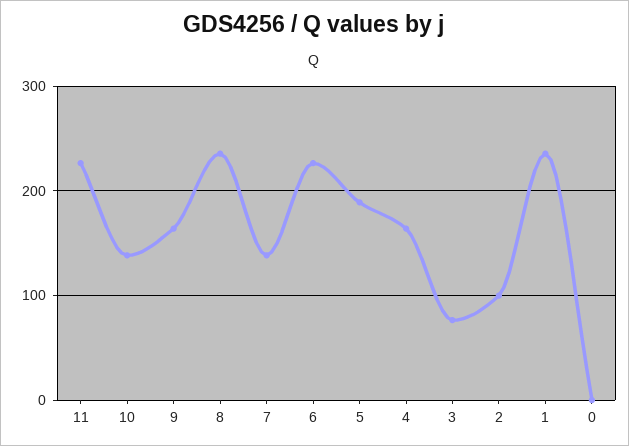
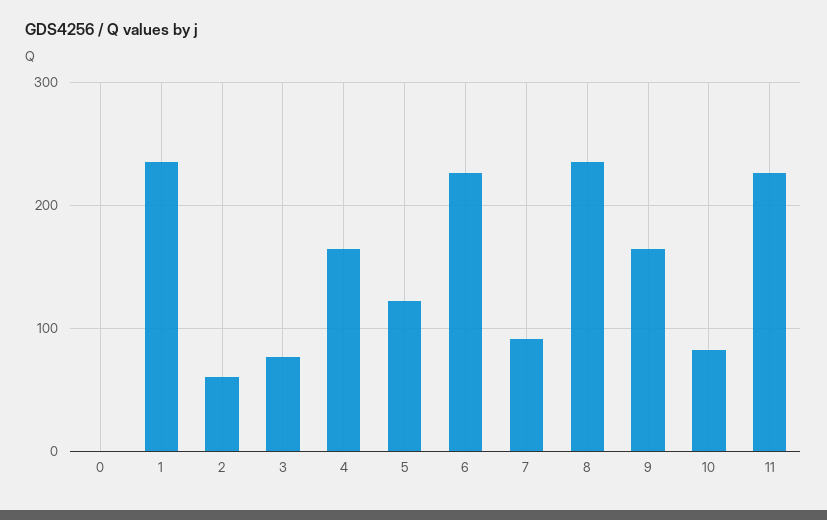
  {
    "11": 230,
-   "10": 140,
+   "10": 80,
    "9": 160,
    "8": 240,
-   "7": 140,
+   "7": 90,
    "6": 230,
-   "5": 190,
+   "5": 120,
    "4": 160,
    "3": 80,
-   "2": 100,
+   "2": 60,
    "1": 240,
    "0": 0
  }

